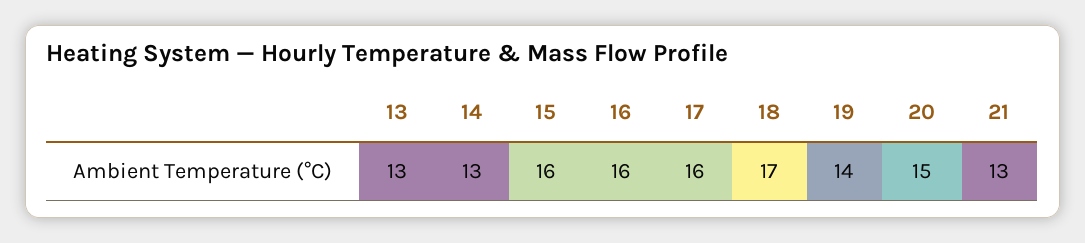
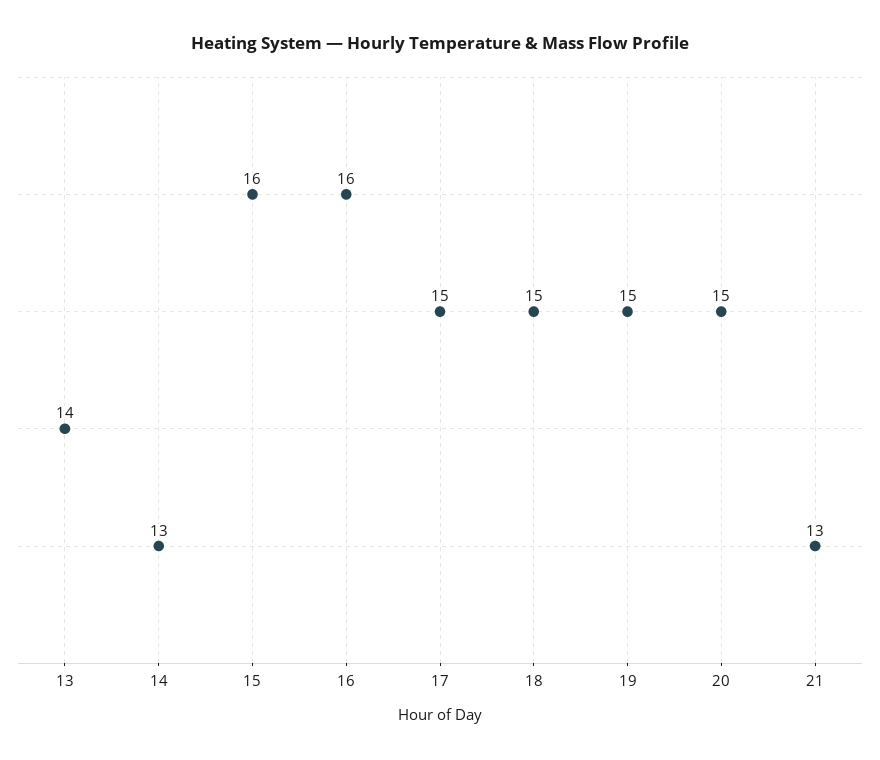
  {
-   "13": 13,
+   "13": 14,
    "14": 13,
    "15": 16,
    "16": 16,
-   "17": 16,
+   "17": 15,
-   "18": 17,
+   "18": 15,
-   "19": 14,
+   "19": 15,
    "20": 15,
    "21": 13
  }

